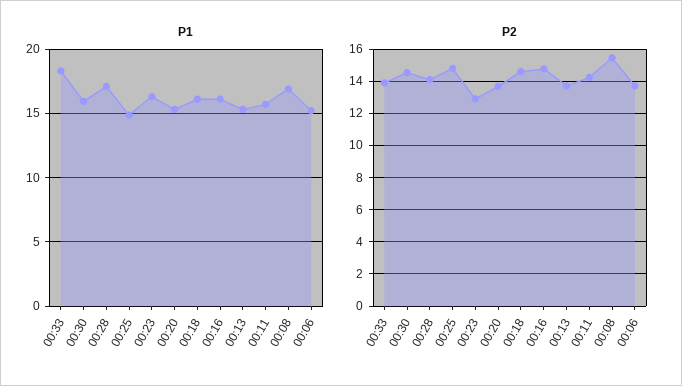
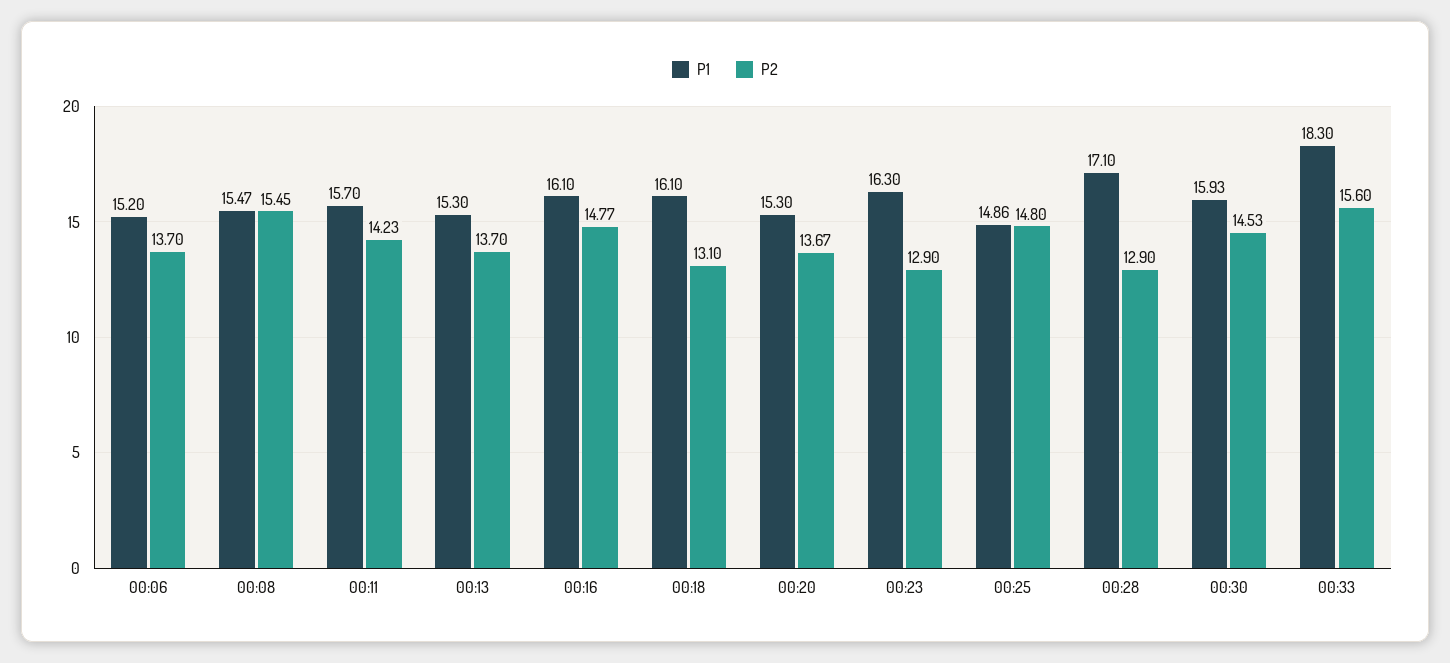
  {
    "P1": {
      "00:33": 18.3,
      "00:30": 15.93,
      "00:28": 17.1,
      "00:25": 14.86,
      "00:23": 16.3,
      "00:20": 15.3,
      "00:18": 16.1,
      "00:16": 16.1,
      "00:13": 15.3,
      "00:11": 15.7,
-     "00:08": 17,
+     "00:08": 15.47,
      "00:06": 15.2
    },
    "P2": {
-     "00:33": 14,
+     "00:33": 15.6,
      "00:30": 14.53,
-     "00:28": 14,
+     "00:28": 12.9,
      "00:25": 14.8,
      "00:23": 12.9,
      "00:20": 13.67,
-     "00:18": 14.5,
+     "00:18": 13.1,
      "00:16": 14.77,
      "00:13": 13.7,
      "00:11": 14.23,
      "00:08": 15.45,
      "00:06": 13.7
    }
  }

